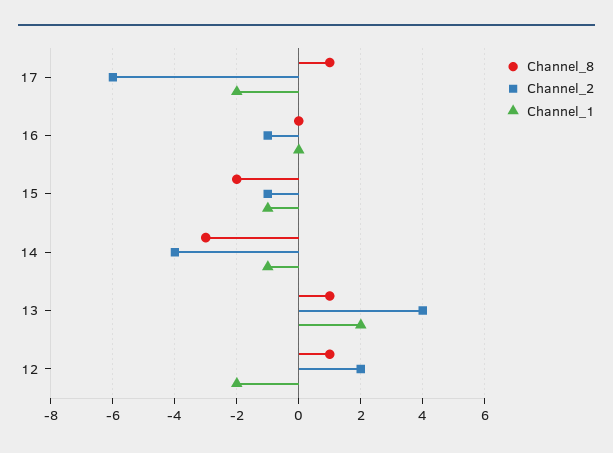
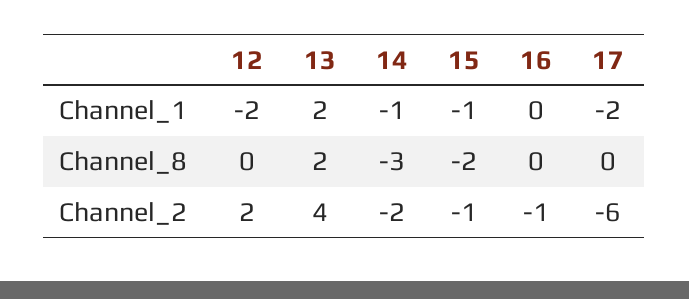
  {
    "Channel_8": {
-     "17": 1,
+     "17": 0,
      "16": 0,
      "15": -2,
      "14": -3,
-     "13": 1,
+     "13": 2,
-     "12": 1
+     "12": 0
    },
    "Channel_2": {
      "17": -6,
      "16": -1,
      "15": -1,
-     "14": -4,
+     "14": -2,
      "13": 4,
      "12": 2
    },
    "Channel_1": {
      "17": -2,
      "16": 0,
      "15": -1,
      "14": -1,
      "13": 2,
      "12": -2
    }
  }

